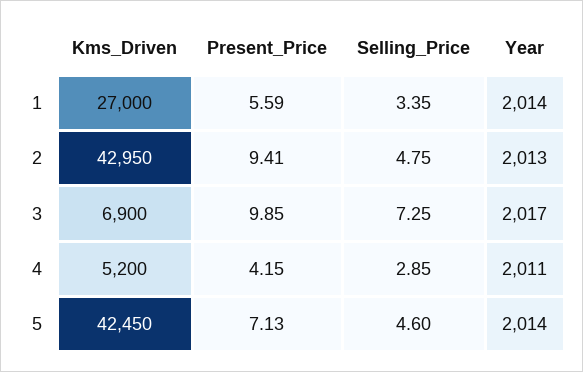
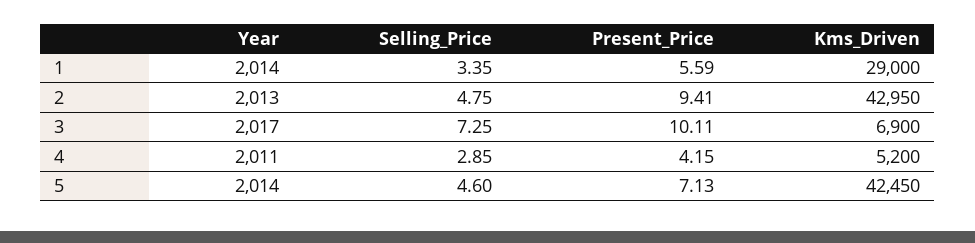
  {
    "Kms_Driven": {
-     "1": 27000,
+     "1": 29000,
      "2": 42950,
      "3": 6900,
      "4": 5200,
      "5": 42450
    },
    "Present_Price": {
      "1": 5.59,
      "2": 9.41,
-     "3": 9.85,
+     "3": 10.11,
      "4": 4.15,
      "5": 7.13
    },
    "Selling_Price": {
      "1": 3.35,
      "2": 4.75,
      "3": 7.25,
      "4": 2.85,
      "5": 4.6
    },
    "Year": {
      "1": 2014,
      "2": 2013,
      "3": 2017,
      "4": 2011,
      "5": 2014
    }
  }

